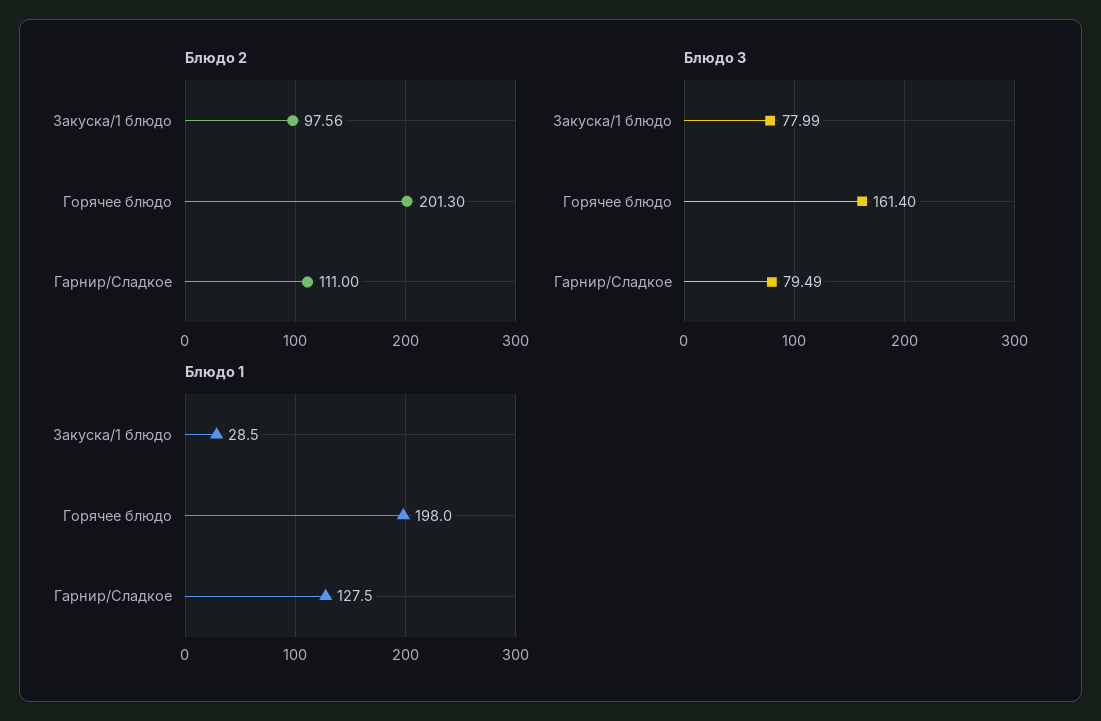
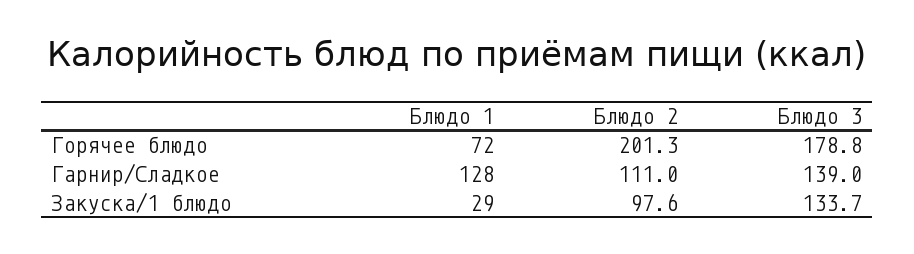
  {
    "Блюдо 2": {
      "Закуска/1 блюдо": 97.56,
      "Горячее блюдо": 201.3,
      "Гарнир/Сладкое": 111
    },
    "Блюдо 3": {
-     "Закуска/1 блюдо": 77.99,
+     "Закуска/1 блюдо": 133.7,
-     "Горячее блюдо": 161.4,
+     "Горячее блюдо": 178.8,
-     "Гарнир/Сладкое": 79.49
+     "Гарнир/Сладкое": 139
    },
    "Блюдо 1": {
      "Закуска/1 блюдо": 28.5,
-     "Горячее блюдо": 198,
+     "Горячее блюдо": 72,
      "Гарнир/Сладкое": 127.5
    }
  }

